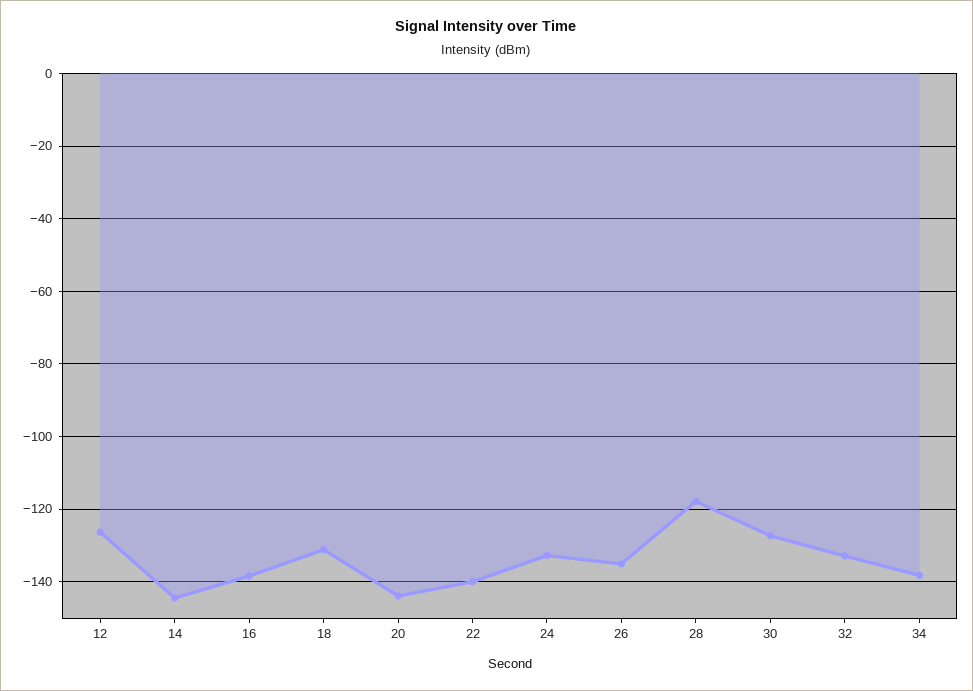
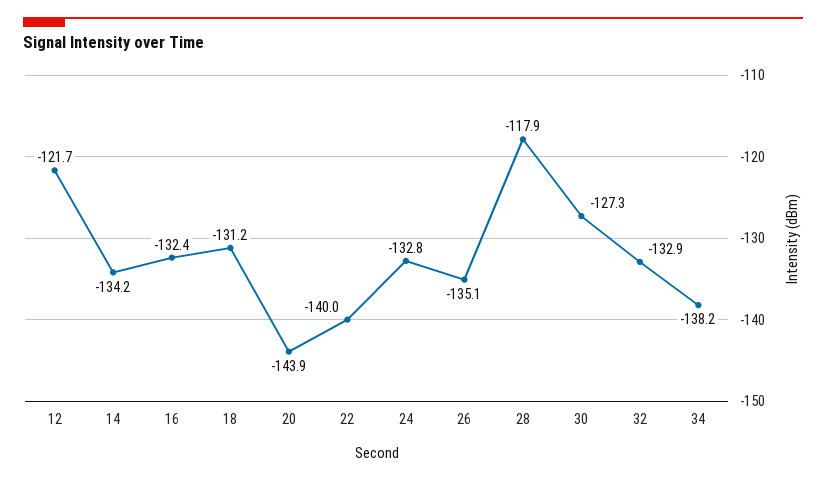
  {
-   "12": -126,
+   "12": -121.7,
-   "14": -144,
+   "14": -134.2,
-   "16": -138,
+   "16": -132.4,
    "18": -131.2,
    "20": -143.9,
    "22": -140,
    "24": -132.8,
    "26": -135.1,
    "28": -117.9,
    "30": -127.3,
    "32": -132.9,
    "34": -138.2
  }

